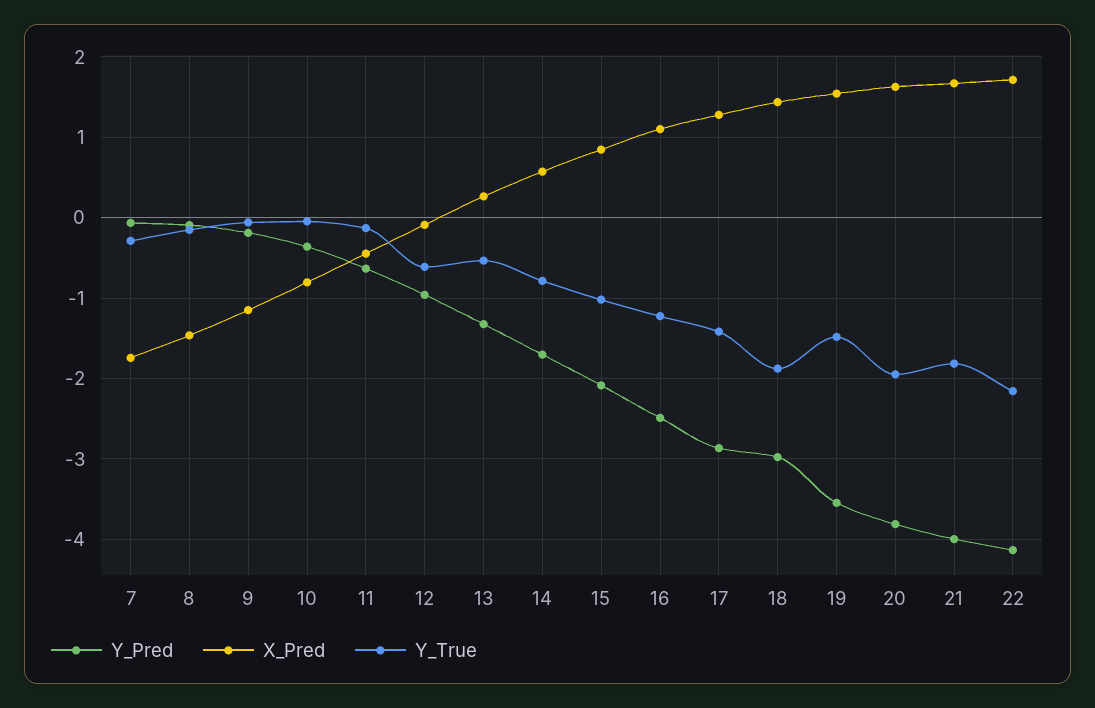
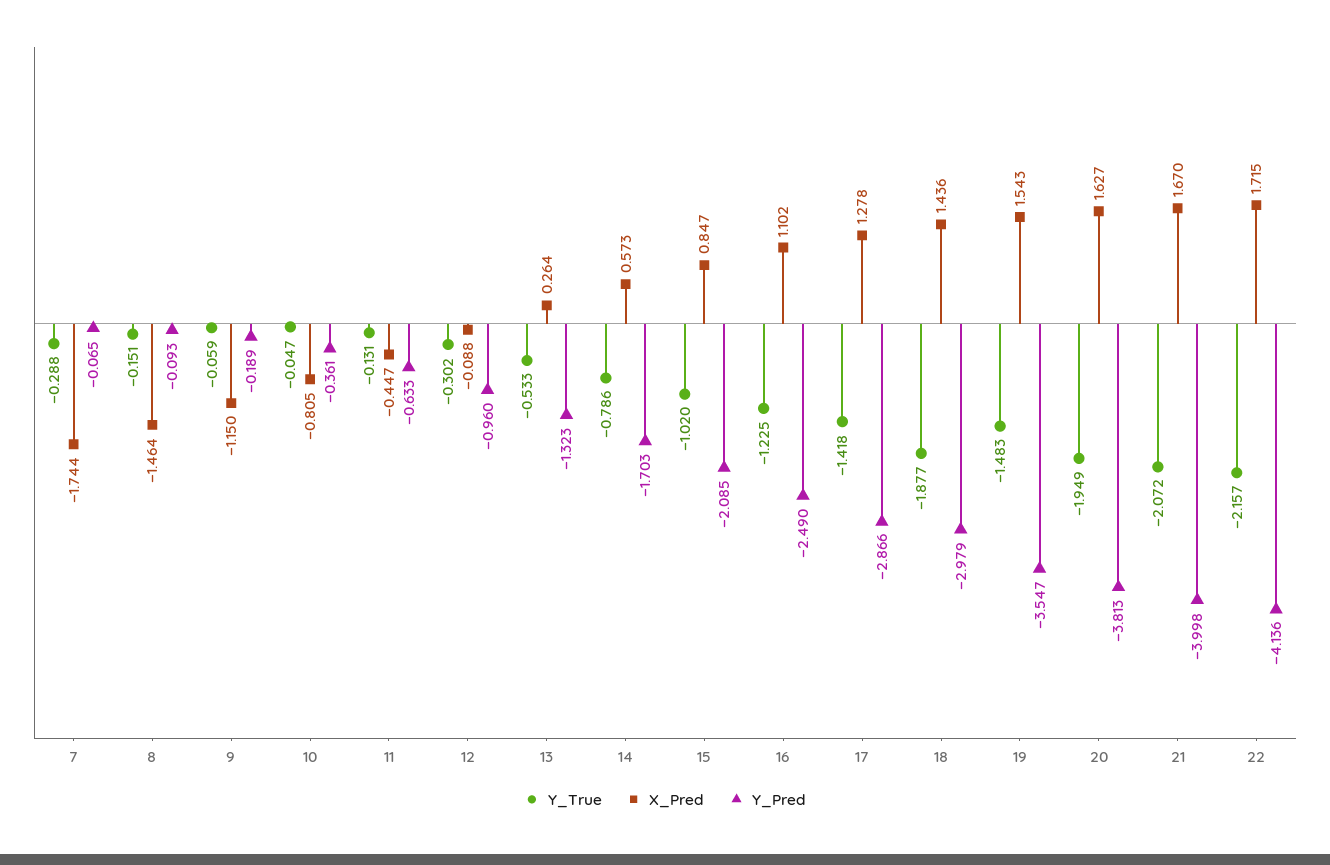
  {
    "Y_Pred": {
      "7": -0.065,
      "8": -0.093,
      "9": -0.189,
      "10": -0.361,
      "11": -0.633,
      "12": -0.96,
      "13": -1.323,
      "14": -1.703,
      "15": -2.085,
      "16": -2.49,
      "17": -2.866,
      "18": -2.979,
      "19": -3.547,
      "20": -3.813,
      "21": -3.998,
      "22": -4.136
    },
    "X_Pred": {
      "7": -1.744,
      "8": -1.464,
      "9": -1.15,
      "10": -0.805,
      "11": -0.447,
      "12": -0.088,
      "13": 0.264,
      "14": 0.573,
      "15": 0.847,
      "16": 1.102,
      "17": 1.278,
      "18": 1.436,
      "19": 1.543,
      "20": 1.627,
      "21": 1.67,
      "22": 1.715
    },
    "Y_True": {
      "7": -0.288,
      "8": -0.151,
      "9": -0.059,
      "10": -0.047,
      "11": -0.131,
-     "12": -0.6,
+     "12": -0.302,
      "13": -0.533,
      "14": -0.786,
      "15": -1.02,
      "16": -1.225,
      "17": -1.418,
      "18": -1.877,
      "19": -1.483,
      "20": -1.949,
-     "21": -1.8,
+     "21": -2.072,
      "22": -2.157
    }
  }

